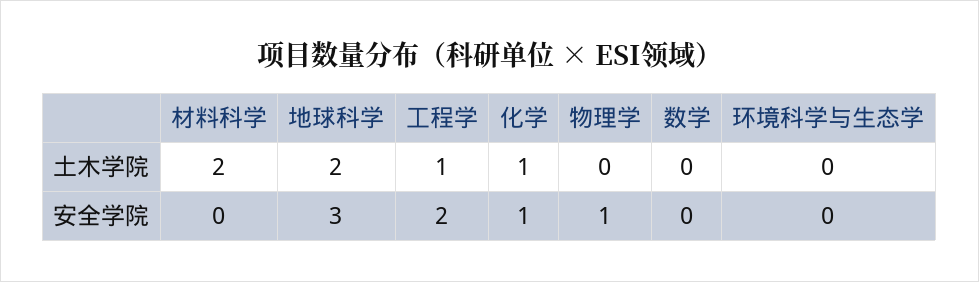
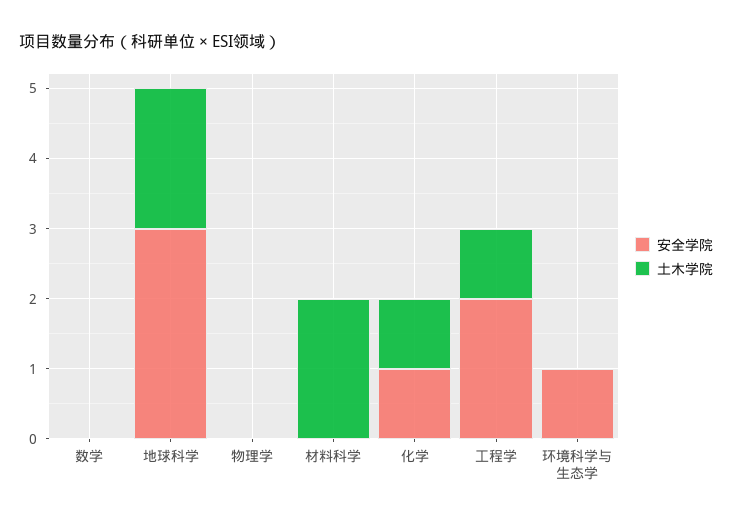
  {
    "土木学院": {
      "材料科学": 2,
      "地球科学": 2,
      "工程学": 1,
      "化学": 1,
      "物理学": 0,
      "数学": 0,
      "环境科学与生态学": 0
    },
    "安全学院": {
      "材料科学": 0,
      "地球科学": 3,
      "工程学": 2,
      "化学": 1,
-     "物理学": 1,
+     "物理学": 0,
      "数学": 0,
-     "环境科学与生态学": 0
+     "环境科学与生态学": 1
    }
  }

